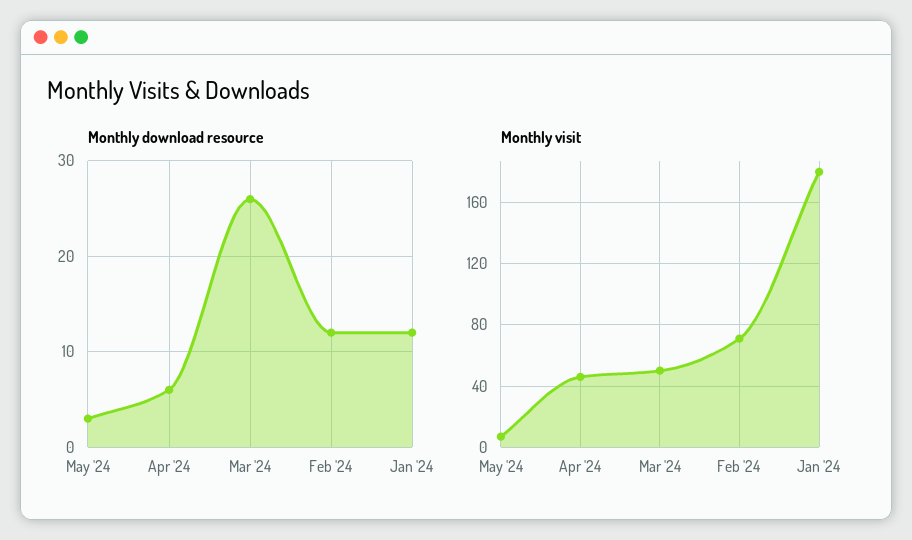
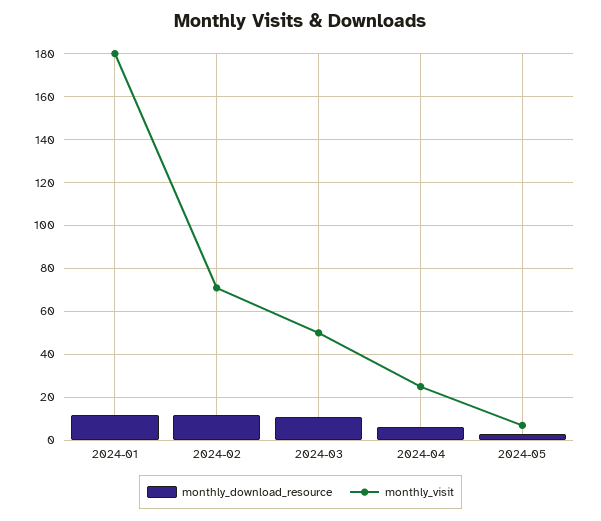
  {
    "Monthly download resource": {
      "May '24": 3,
      "Apr '24": 6,
-     "Mar '24": 26,
+     "Mar '24": 10,
      "Feb '24": 12,
      "Jan '24": 12
    },
    "Monthly visit": {
      "May '24": 5,
-     "Apr '24": 45,
+     "Apr '24": 25,
      "Mar '24": 50,
      "Feb '24": 70,
      "Jan '24": 180
    }
  }

